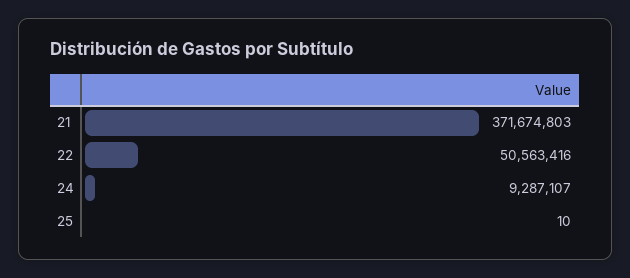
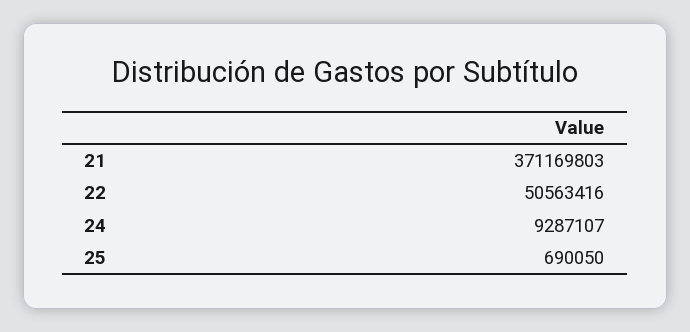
  {
-   "21": 371674803,
+   "21": 371169803,
    "22": 50563416,
    "24": 9287107,
-   "25": 10
+   "25": 690050
  }

